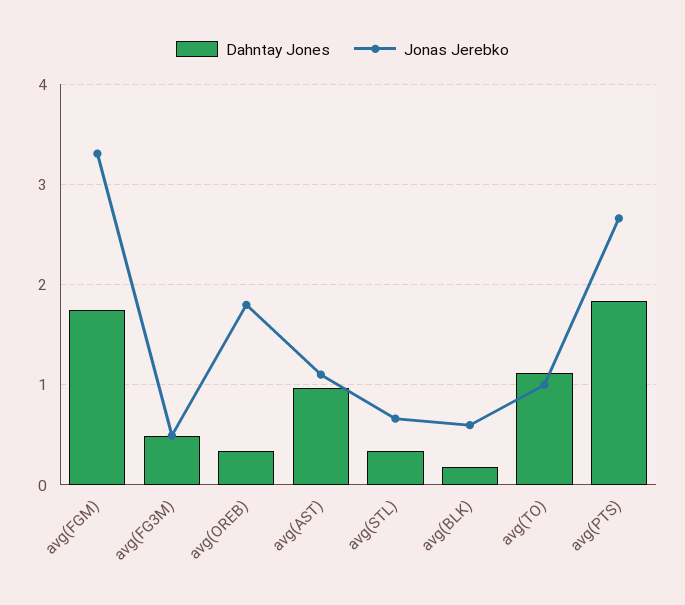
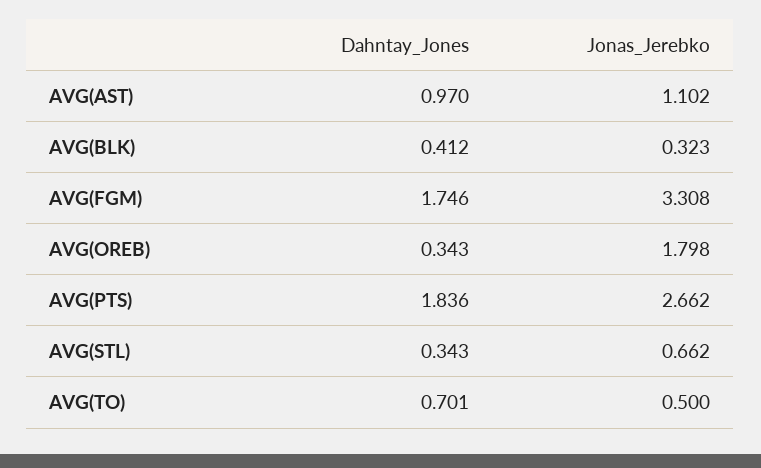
  {
    "Dahntay Jones": {
      "avg(FGM)": 1.746,
-     "avg(FG3M)": 0.5,
      "avg(OREB)": 0.343,
      "avg(AST)": 0.97,
      "avg(STL)": 0.343,
-     "avg(BLK)": 0.2,
+     "avg(BLK)": 0.412,
-     "avg(TO)": 1.1,
+     "avg(TO)": 0.701,
      "avg(PTS)": 1.836
    },
    "Jonas Jerebko": {
      "avg(FGM)": 3.308,
-     "avg(FG3M)": 0.5,
      "avg(OREB)": 1.798,
      "avg(AST)": 1.102,
      "avg(STL)": 0.662,
-     "avg(BLK)": 0.6,
+     "avg(BLK)": 0.323,
-     "avg(TO)": 1,
+     "avg(TO)": 0.5,
      "avg(PTS)": 2.662
    }
  }

